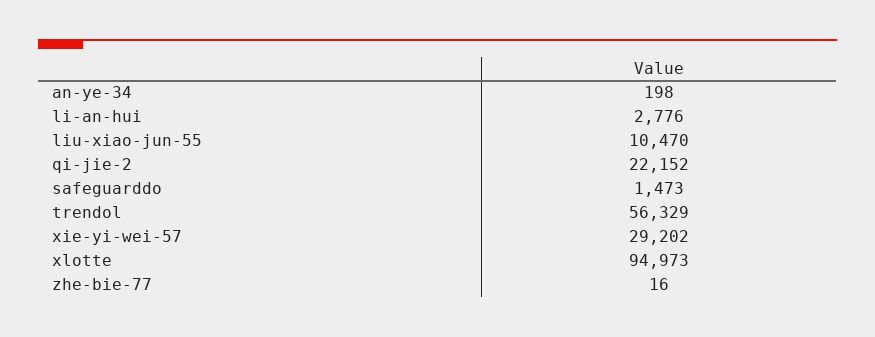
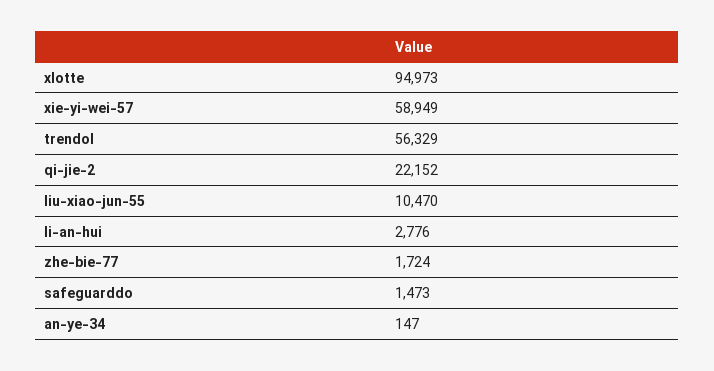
  {
-   "an-ye-34": 198,
+   "an-ye-34": 147,
    "li-an-hui": 2776,
    "liu-xiao-jun-55": 10470,
    "qi-jie-2": 22152,
    "safeguarddo": 1473,
    "trendol": 56329,
-   "xie-yi-wei-57": 29202,
+   "xie-yi-wei-57": 58949,
    "xlotte": 94973,
-   "zhe-bie-77": 16
+   "zhe-bie-77": 1724
  }

